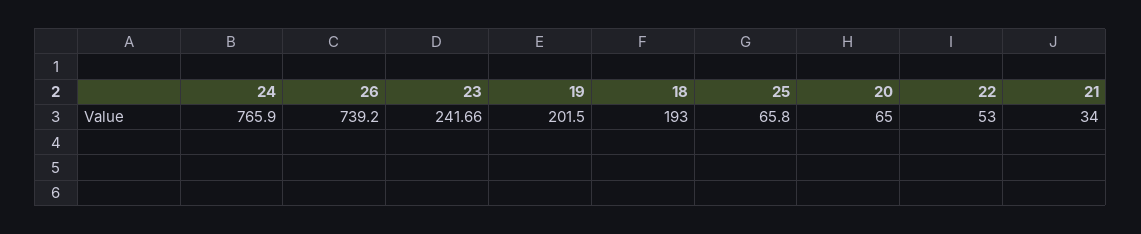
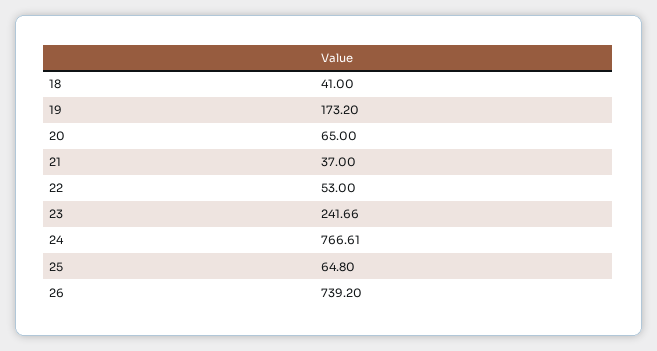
  {
-   "24": 765.9,
+   "24": 766.61,
    "26": 739.2,
    "23": 241.66,
-   "19": 201.5,
+   "19": 173.2,
-   "18": 193,
+   "18": 41,
-   "25": 65.8,
+   "25": 64.8,
    "20": 65,
    "22": 53,
-   "21": 34
+   "21": 37
  }

